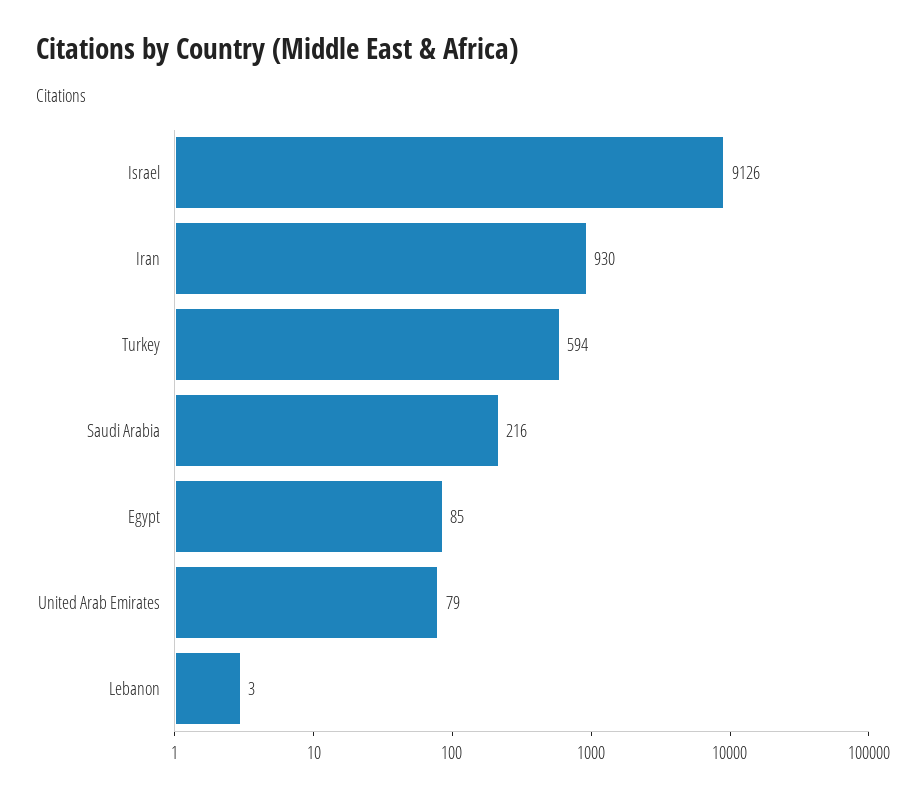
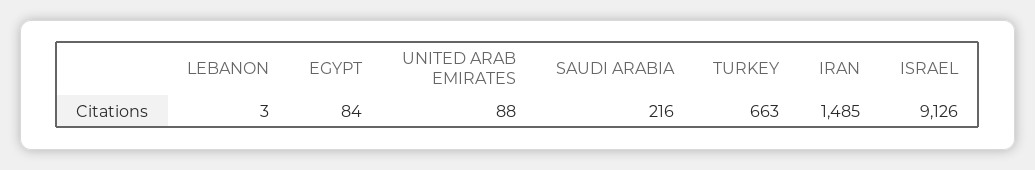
  {
    "Israel": 9126,
-   "Iran": 930,
+   "Iran": 1485,
-   "Turkey": 594,
+   "Turkey": 663,
    "Saudi Arabia": 216,
-   "Egypt": 85,
+   "Egypt": 84,
-   "United Arab Emirates": 79,
+   "United Arab Emirates": 88,
    "Lebanon": 3
  }

